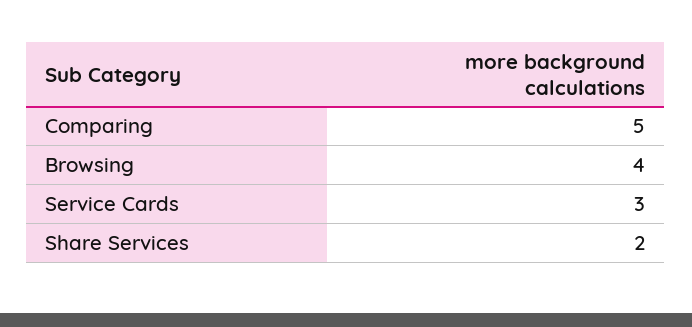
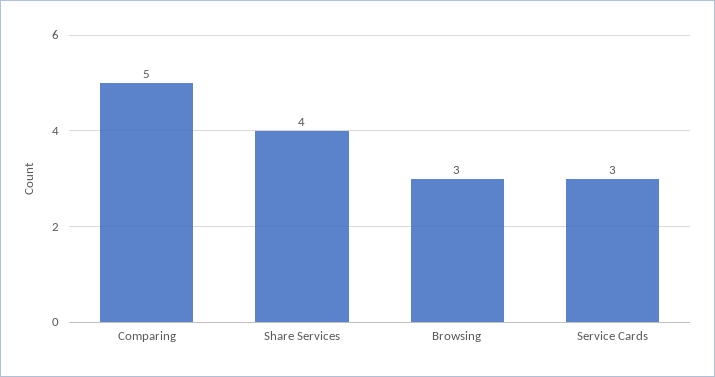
  {
    "Comparing": 5,
-   "Browsing": 4,
+   "Browsing": 3,
    "Service Cards": 3,
-   "Share Services": 2
+   "Share Services": 4
  }

